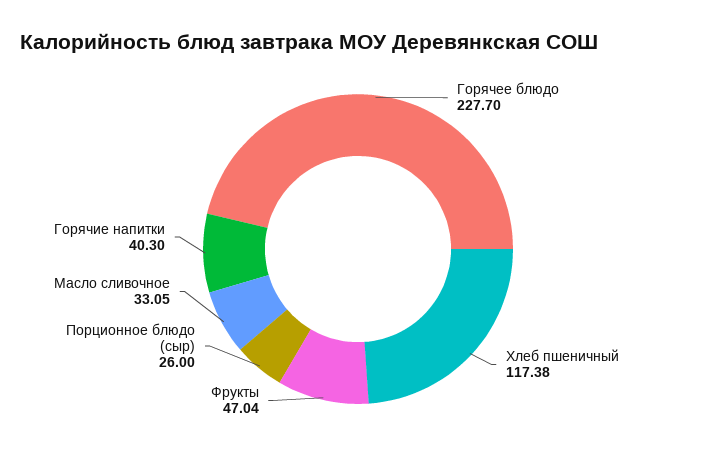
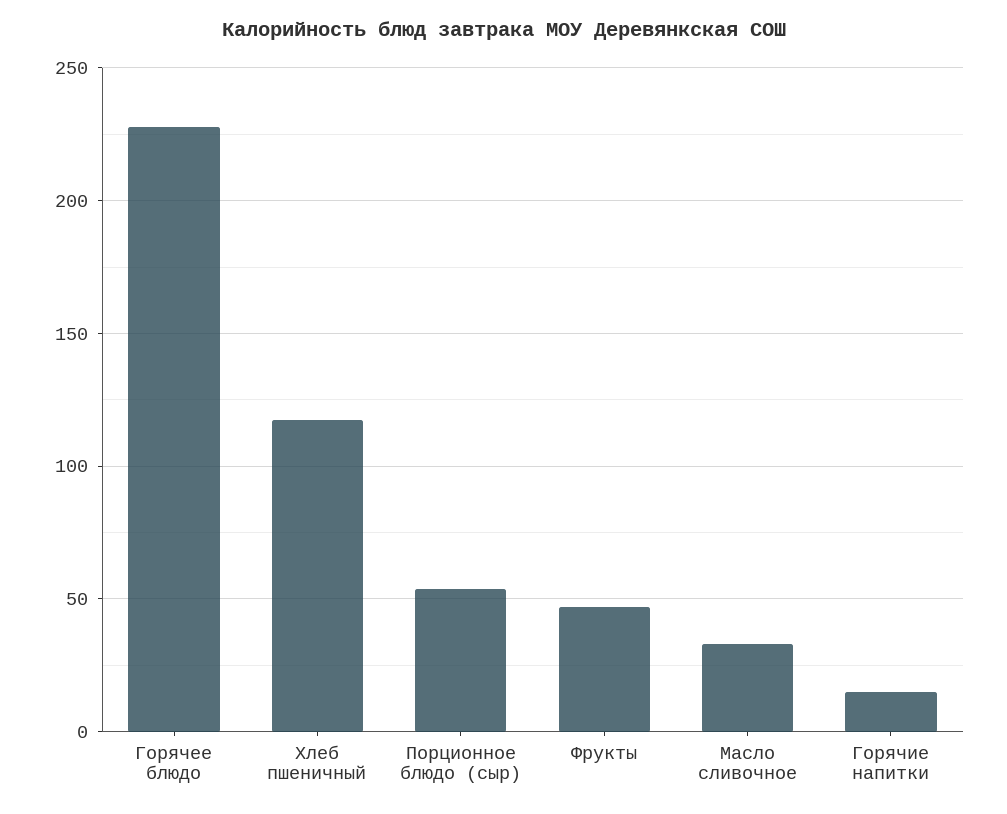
  {
    "Горячее блюдо": 227.7,
    "Хлеб пшеничный": 117.38,
    "Фрукты": 47.04,
-   "Порционное блюдо (сыр)": 26,
+   "Порционное блюдо (сыр)": 55,
    "Масло сливочное": 33.05,
-   "Горячие напитки": 40.3
+   "Горячие напитки": 15
  }

